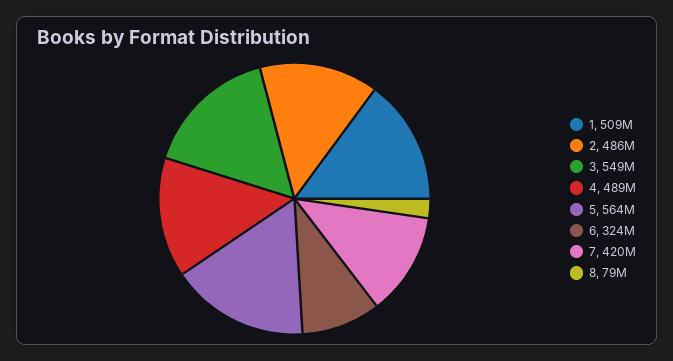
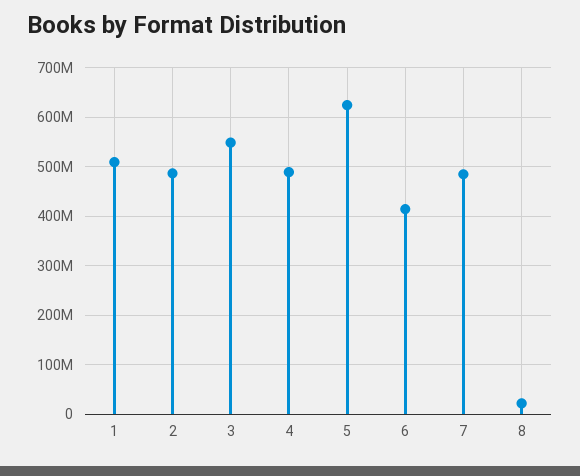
  {
    "1": 509000000,
    "2": 486000000,
    "3": 549000000,
    "4": 489000000,
-   "5": 564000000,
+   "5": 620000000,
-   "6": 324000000,
+   "6": 420000000,
-   "7": 420000000,
+   "7": 480000000,
-   "8": 79000000
+   "8": 20000000
  }

